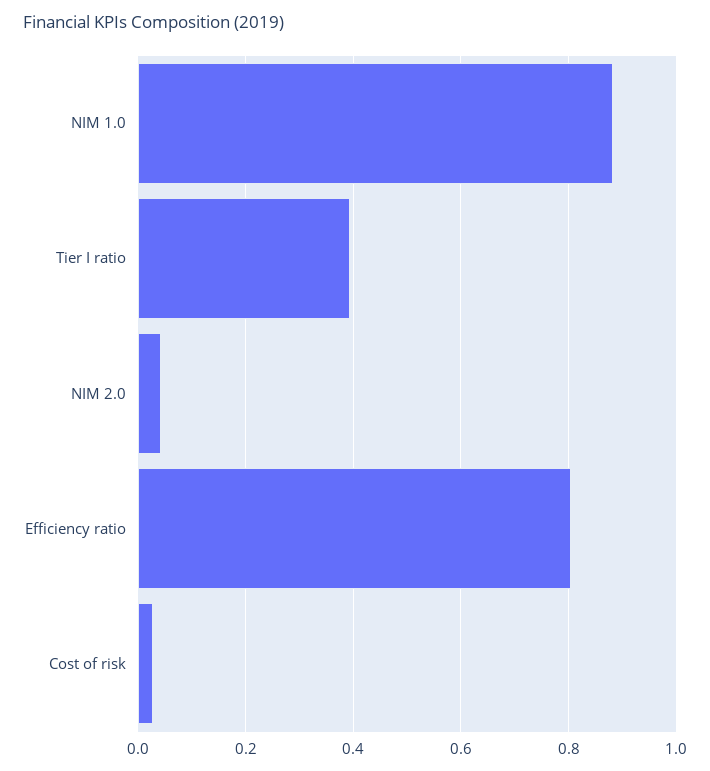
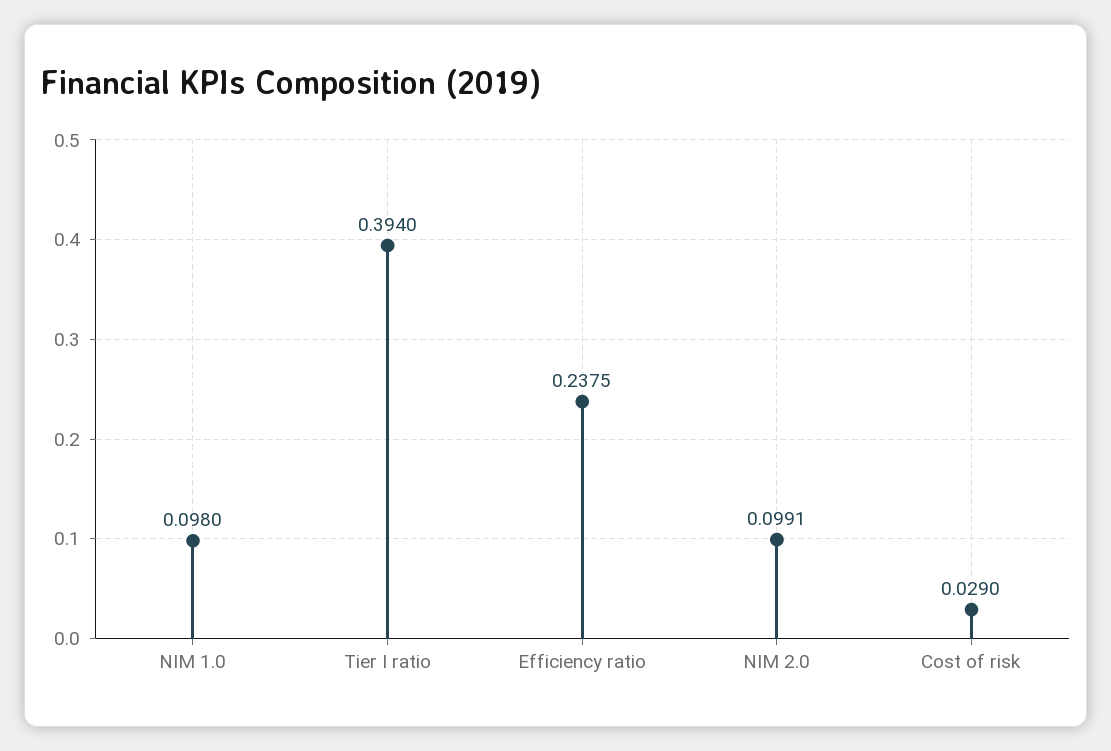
  {
-   "NIM 1.0": 0.88,
+   "NIM 1.0": 0.098,
    "Tier I ratio": 0.394,
-   "NIM 2.0": 0.04,
+   "NIM 2.0": 0.0991,
-   "Efficiency ratio": 0.8,
+   "Efficiency ratio": 0.2375,
    "Cost of risk": 0.029
  }

